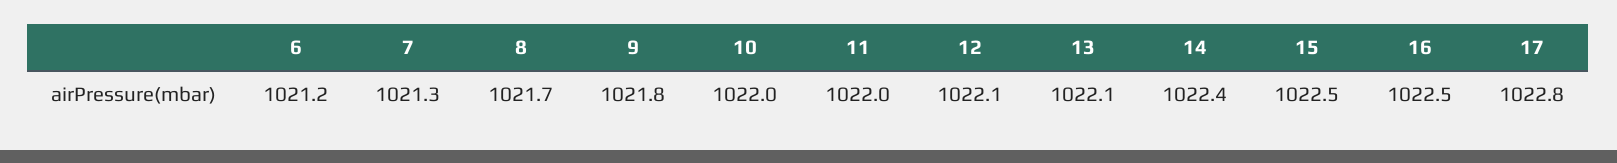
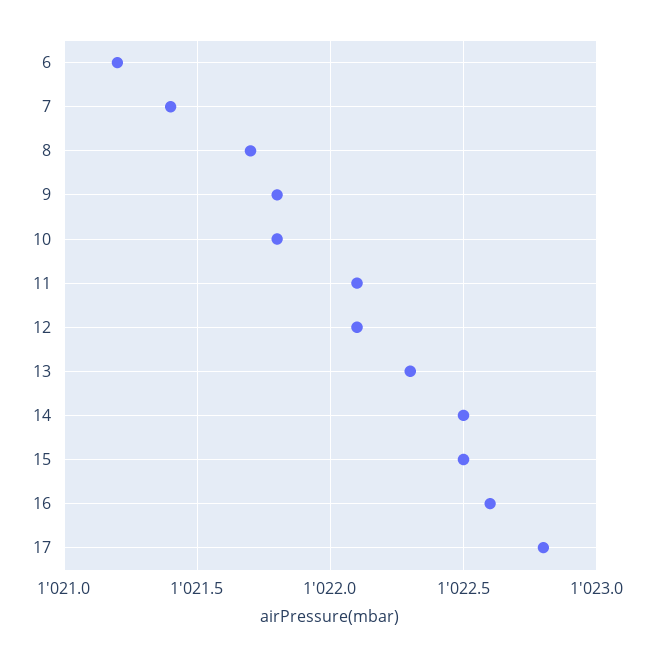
  {
    "6": 1021.2,
-   "7": 1021.3,
+   "7": 1021.4,
    "8": 1021.7,
    "9": 1021.8,
-   "10": 1022,
+   "10": 1021.8,
-   "11": 1022,
+   "11": 1022.1,
    "12": 1022.1,
-   "13": 1022.1,
+   "13": 1022.3,
-   "14": 1022.4,
+   "14": 1022.5,
    "15": 1022.5,
-   "16": 1022.5,
+   "16": 1022.6,
    "17": 1022.8
  }

